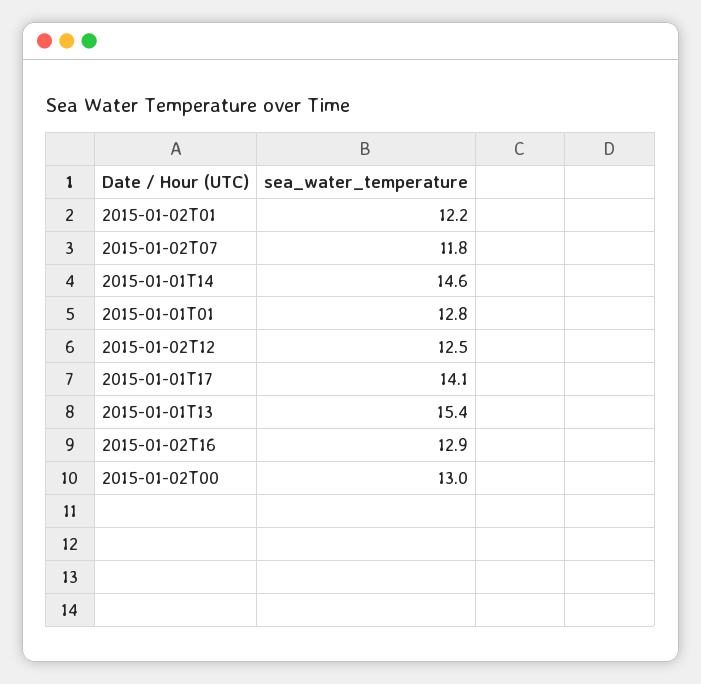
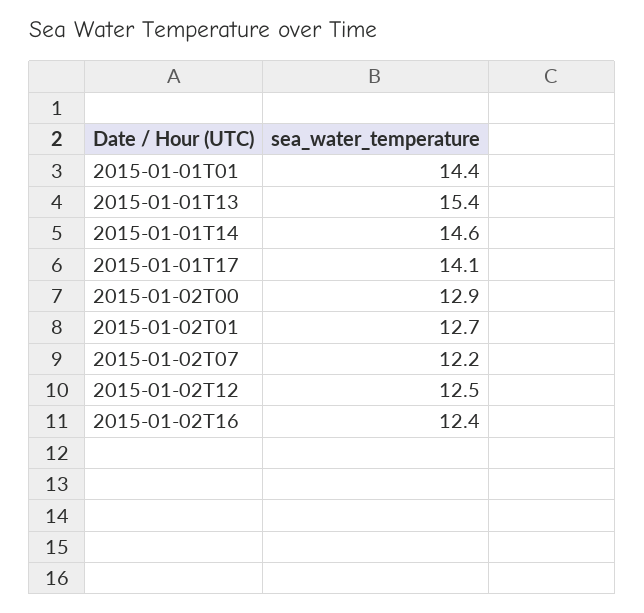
  {
-   "2015-01-02T01": 12.2,
+   "2015-01-02T01": 12.7,
-   "2015-01-02T07": 11.8,
+   "2015-01-02T07": 12.2,
    "2015-01-01T14": 14.6,
-   "2015-01-01T01": 12.8,
+   "2015-01-01T01": 14.4,
    "2015-01-02T12": 12.5,
    "2015-01-01T17": 14.1,
    "2015-01-01T13": 15.4,
-   "2015-01-02T16": 12.9,
+   "2015-01-02T16": 12.4,
-   "2015-01-02T00": 13
+   "2015-01-02T00": 12.9
  }

